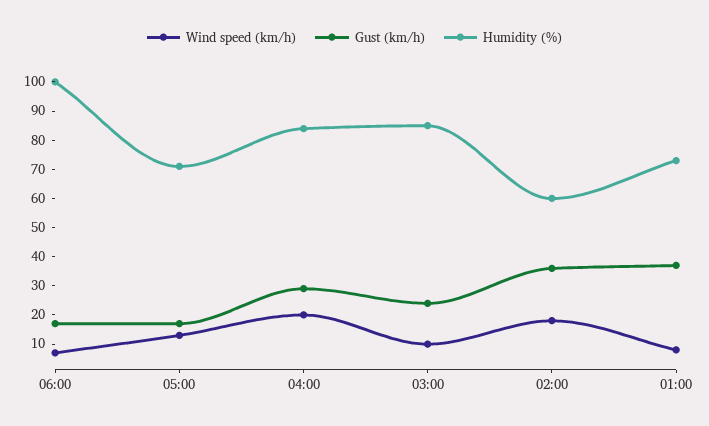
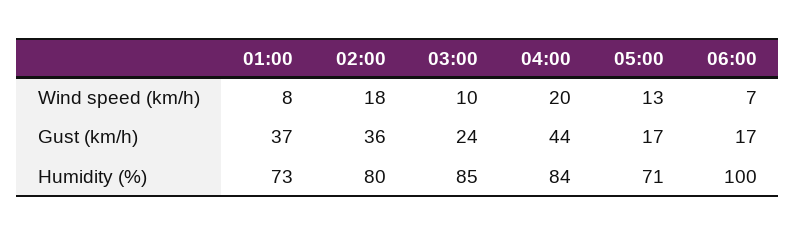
  {
    "Wind speed (km/h)": {
      "06:00": 7,
      "05:00": 13,
      "04:00": 20,
      "03:00": 10,
      "02:00": 18,
      "01:00": 8
    },
    "Gust (km/h)": {
      "06:00": 17,
      "05:00": 17,
-     "04:00": 30,
+     "04:00": 44,
      "03:00": 24,
      "02:00": 36,
      "01:00": 37
    },
    "Humidity (%)": {
      "06:00": 100,
      "05:00": 71,
      "04:00": 84,
      "03:00": 85,
-     "02:00": 60,
+     "02:00": 80,
      "01:00": 73
    }
  }

